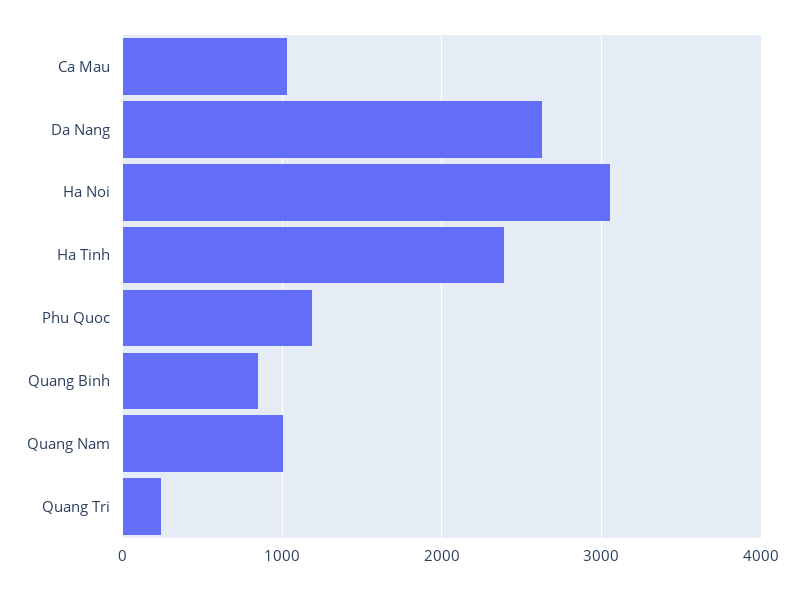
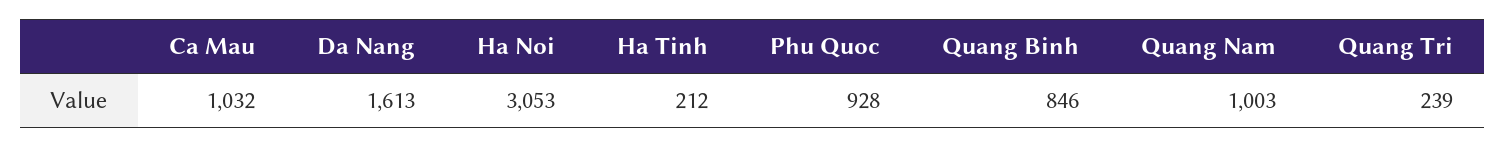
  {
    "Ca Mau": 1032,
-   "Da Nang": 2600,
+   "Da Nang": 1613,
    "Ha Noi": 3053,
-   "Ha Tinh": 2400,
+   "Ha Tinh": 212,
-   "Phu Quoc": 1200,
+   "Phu Quoc": 928,
    "Quang Binh": 846,
    "Quang Nam": 1003,
    "Quang Tri": 239
  }

